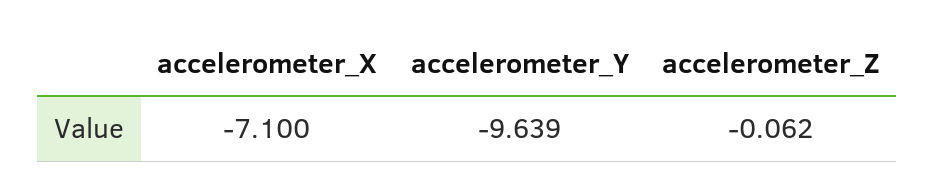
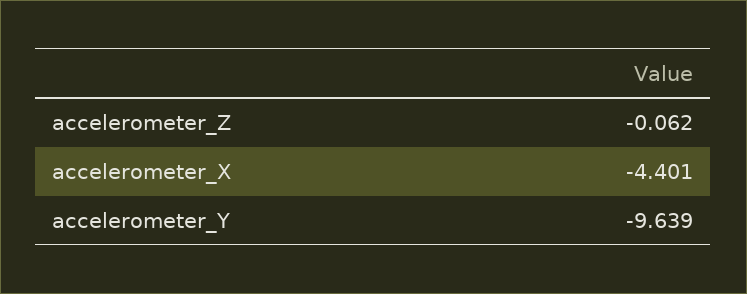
  {
-   "accelerometer_X": -7.1,
+   "accelerometer_X": -4.401,
    "accelerometer_Y": -9.639,
    "accelerometer_Z": -0.062
  }

